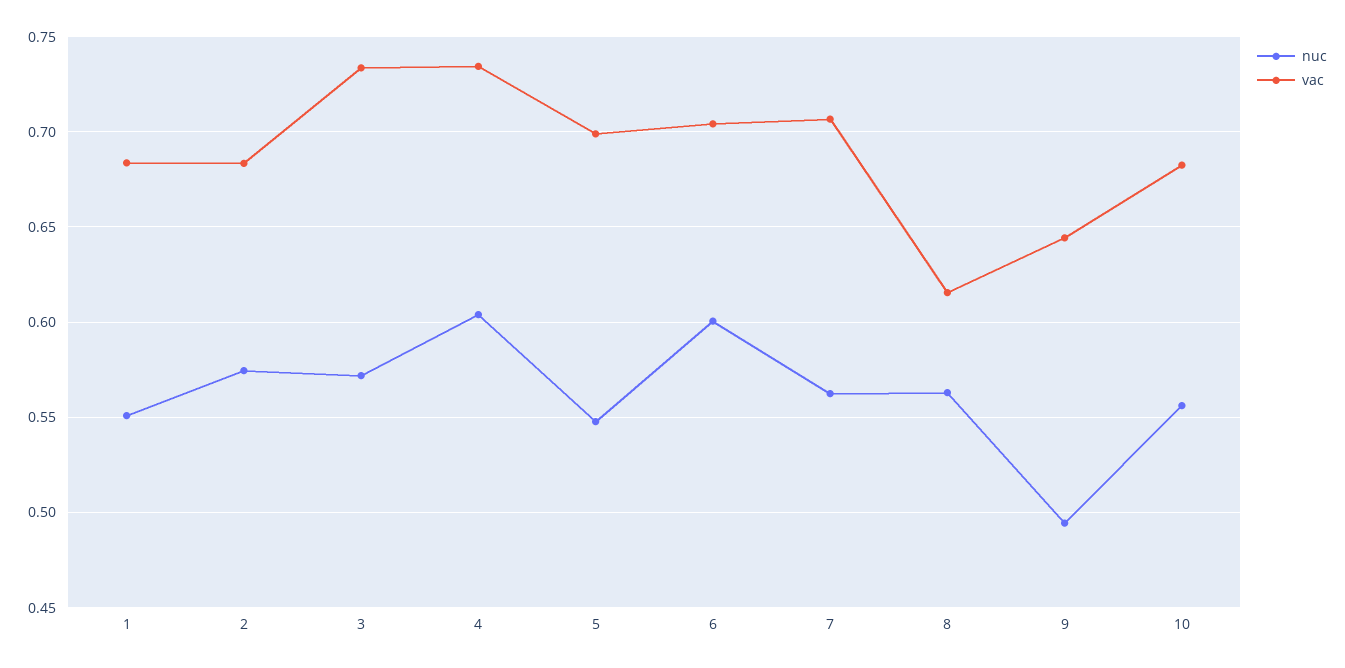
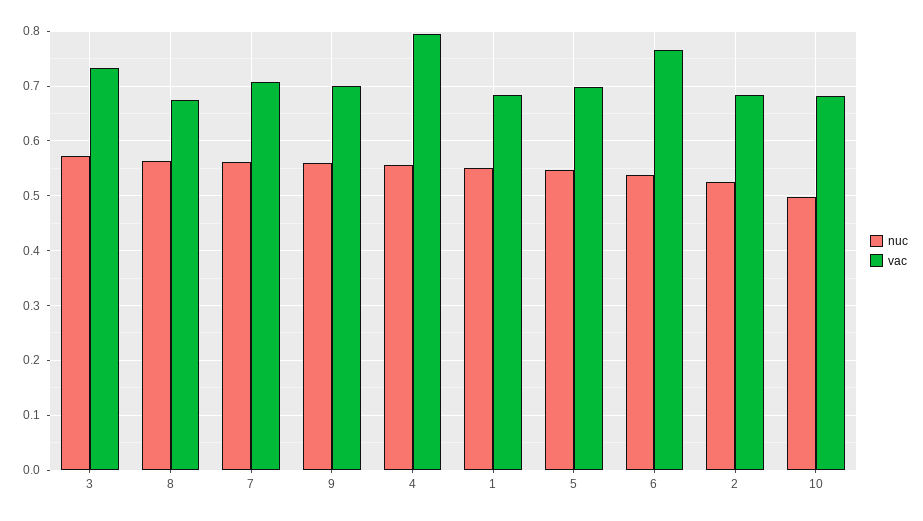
  {
    "nuc": {
      "1": 0.55,
-     "2": 0.575,
+     "2": 0.52,
      "3": 0.57,
-     "4": 0.605,
+     "4": 0.56,
      "5": 0.55,
-     "6": 0.6,
+     "6": 0.54,
      "7": 0.56,
      "8": 0.565,
-     "9": 0.495,
+     "9": 0.56,
-     "10": 0.555
+     "10": 0.5
    },
    "vac": {
      "1": 0.685,
      "2": 0.685,
      "3": 0.735,
-     "4": 0.735,
+     "4": 0.8,
      "5": 0.7,
-     "6": 0.705,
+     "6": 0.76,
      "7": 0.705,
-     "8": 0.615,
+     "8": 0.68,
-     "9": 0.645,
+     "9": 0.7,
      "10": 0.685
    }
  }

